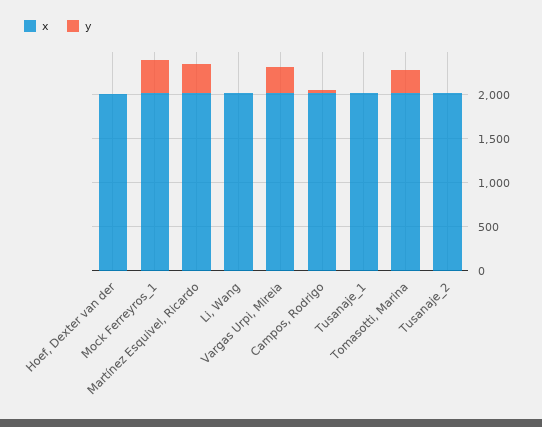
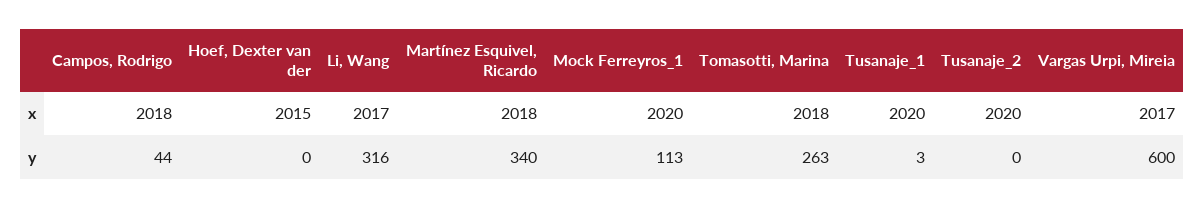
  {
    "x": {
      "Hoef, Dexter van der": 2015,
      "Mock Ferreyros_1": 2020,
      "Martínez Esquivel, Ricardo": 2018,
      "Li, Wang": 2017,
      "Vargas Urpi, Mireia": 2017,
      "Campos, Rodrigo": 2018,
      "Tusanaje_1": 2020,
      "Tomasotti, Marina": 2018,
      "Tusanaje_2": 2020
    },
    "y": {
      "Hoef, Dexter van der": 0,
-     "Mock Ferreyros_1": 400,
+     "Mock Ferreyros_1": 113,
      "Martínez Esquivel, Ricardo": 340,
-     "Li, Wang": 0,
+     "Li, Wang": 316,
-     "Vargas Urpi, Mireia": 300,
+     "Vargas Urpi, Mireia": 600,
      "Campos, Rodrigo": 44,
      "Tusanaje_1": 3,
      "Tomasotti, Marina": 263,
      "Tusanaje_2": 0
    }
  }

